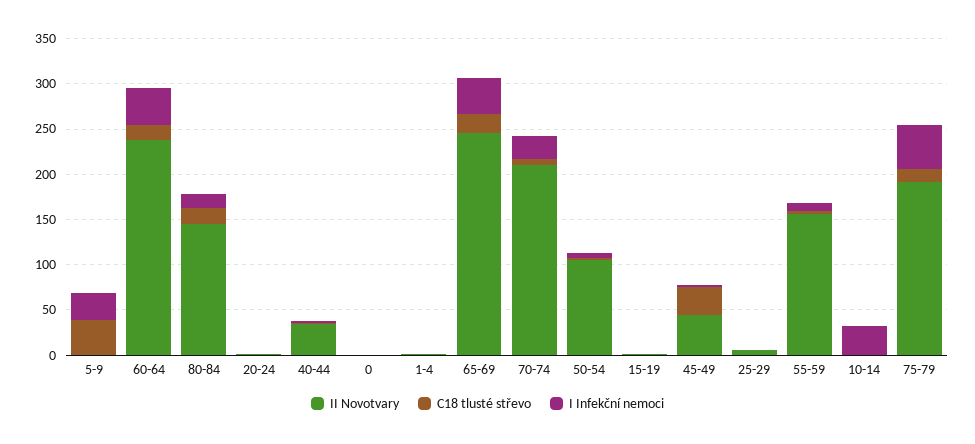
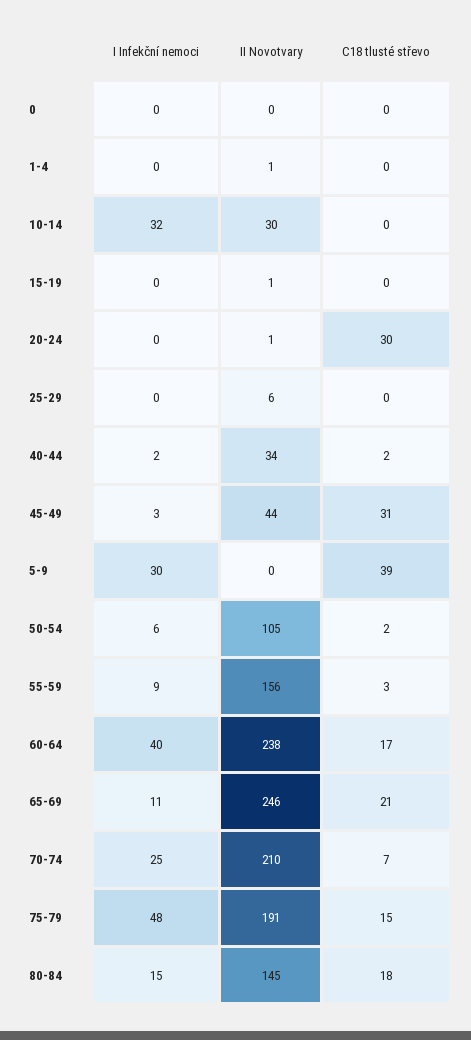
  {
    "II Novotvary": {
      "5-9": 0,
      "60-64": 238,
      "80-84": 145,
      "20-24": 1,
      "40-44": 34,
      "0": 0,
      "1-4": 1,
      "65-69": 246,
      "70-74": 210,
      "50-54": 105,
      "15-19": 1,
      "45-49": 44,
      "25-29": 6,
      "55-59": 156,
-     "10-14": 0,
+     "10-14": 30,
      "75-79": 191
    },
    "C18 tlusté střevo": {
      "5-9": 39,
      "60-64": 17,
      "80-84": 18,
-     "20-24": 0,
+     "20-24": 30,
      "40-44": 2,
      "0": 0,
      "1-4": 0,
      "65-69": 21,
      "70-74": 7,
      "50-54": 2,
      "15-19": 0,
      "45-49": 31,
      "25-29": 0,
      "55-59": 3,
      "10-14": 0,
      "75-79": 15
    },
    "I Infekční nemoci": {
      "5-9": 30,
      "60-64": 40,
      "80-84": 15,
      "20-24": 0,
      "40-44": 2,
      "0": 0,
      "1-4": 0,
-     "65-69": 40,
+     "65-69": 11,
      "70-74": 25,
      "50-54": 6,
      "15-19": 0,
      "45-49": 3,
      "25-29": 0,
      "55-59": 9,
      "10-14": 32,
      "75-79": 48
    }
  }

